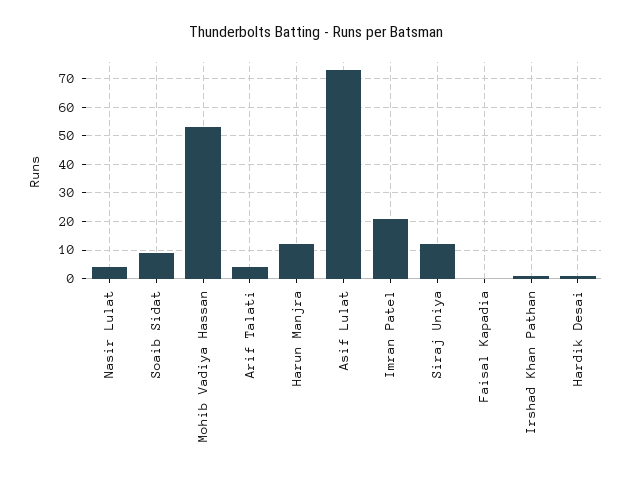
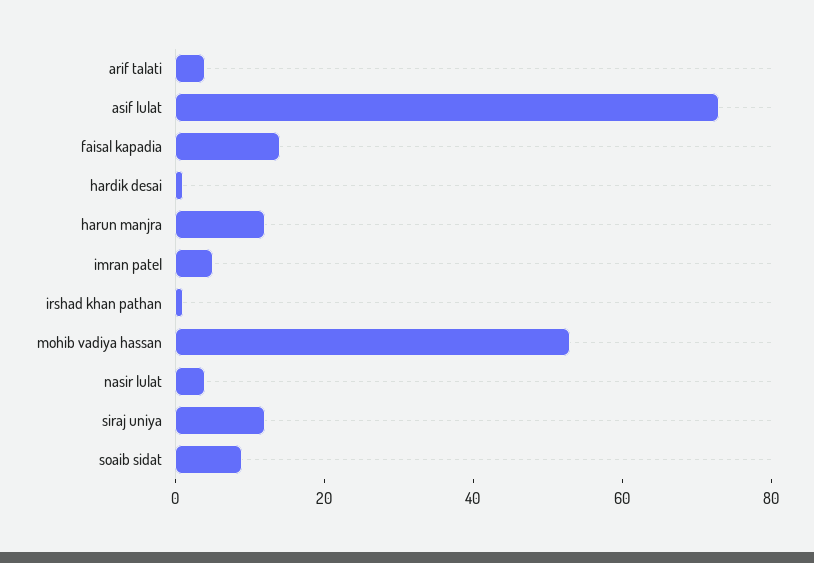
  {
    "Nasir Lulat": 5,
    "Soaib Sidat": 10,
    "Mohib Vadiya Hassan": 55,
    "Arif Talati": 5,
    "Harun Manjra": 10,
    "Asif Lulat": 75,
-   "Imran Patel": 20,
+   "Imran Patel": 5,
    "Siraj Uniya": 10,
-   "Faisal Kapadia": 0,
+   "Faisal Kapadia": 15,
    "Irshad Khan Pathan": 0,
    "Hardik Desai": 0
  }

